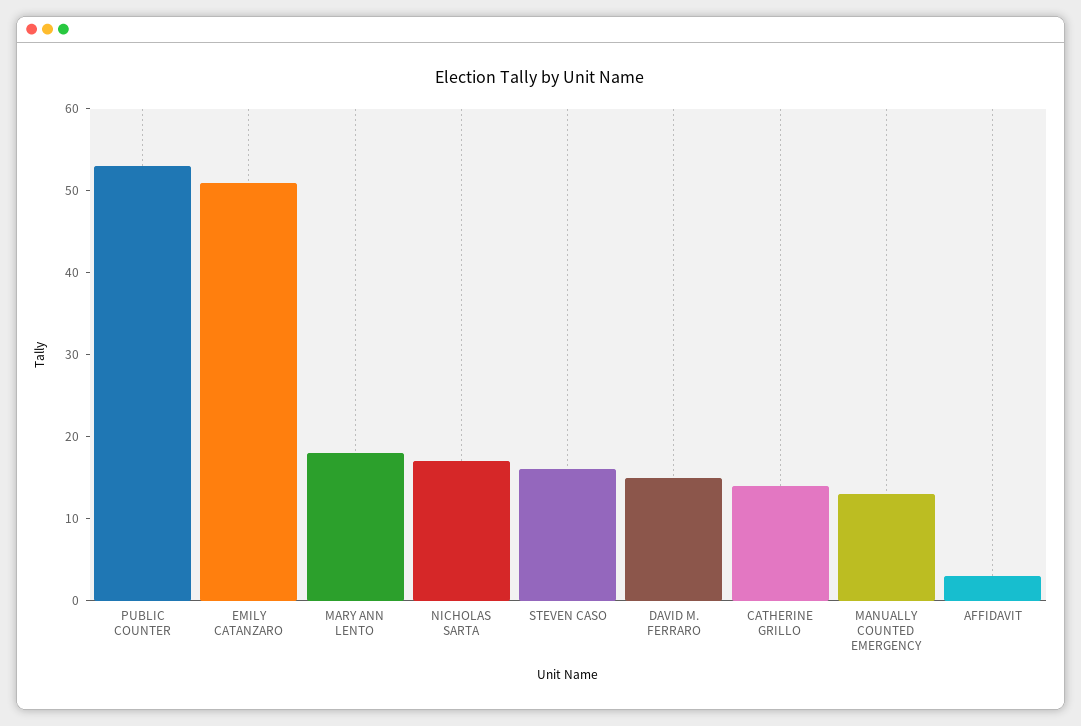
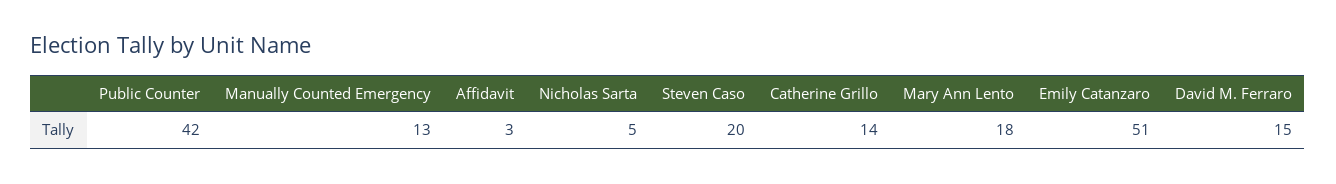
  {
-   "PUBLIC COUNTER": 53,
+   "PUBLIC COUNTER": 42,
    "EMILY CATANZARO": 51,
    "MARY ANN LENTO": 18,
-   "NICHOLAS SARTA": 17,
+   "NICHOLAS SARTA": 5,
-   "STEVEN CASO": 16,
+   "STEVEN CASO": 20,
    "DAVID M. FERRARO": 15,
    "CATHERINE GRILLO": 14,
    "MANUALLY COUNTED EMERGENCY": 13,
    "AFFIDAVIT": 3
  }

